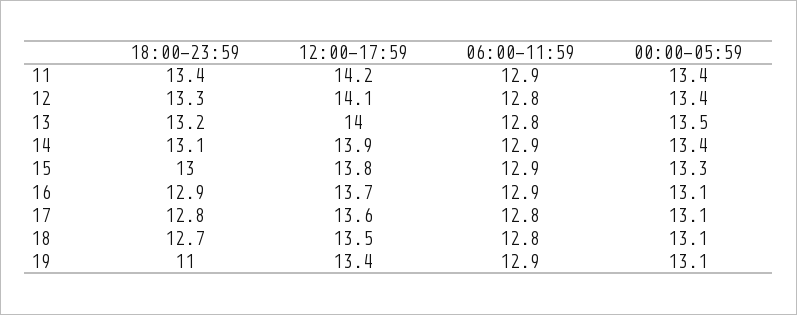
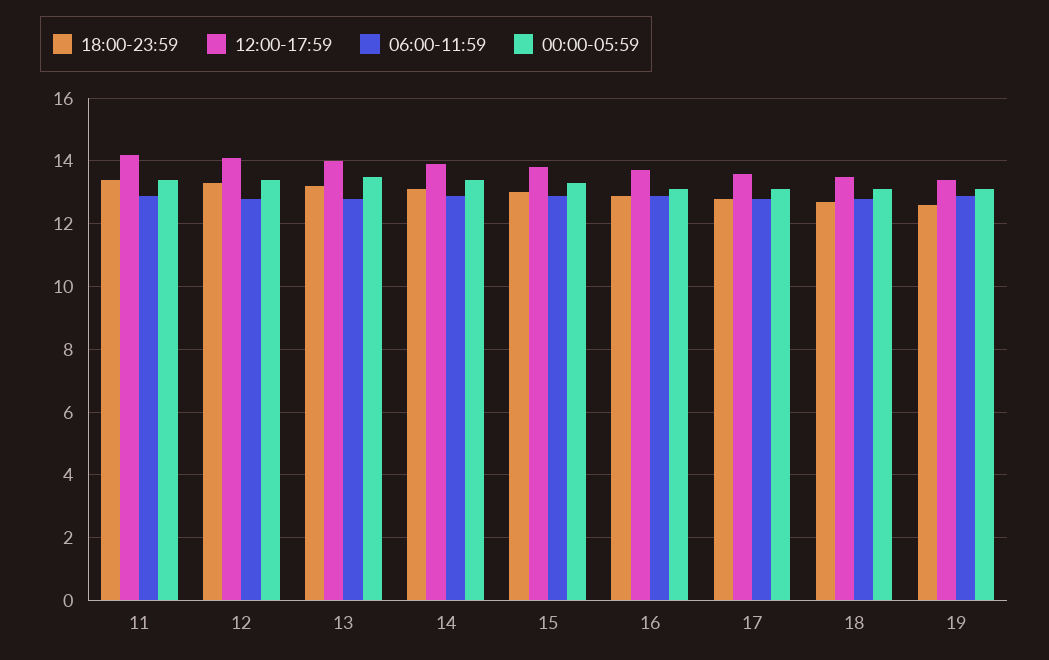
  {
    "18:00-23:59": {
      "11": 13.4,
      "12": 13.3,
      "13": 13.2,
      "14": 13.1,
      "15": 13,
      "16": 12.9,
      "17": 12.8,
      "18": 12.7,
-     "19": 11
+     "19": 12.5
    },
    "12:00-17:59": {
      "11": 14.2,
      "12": 14.1,
      "13": 14,
      "14": 13.9,
      "15": 13.8,
      "16": 13.7,
      "17": 13.6,
      "18": 13.5,
      "19": 13.4
    },
    "06:00-11:59": {
      "11": 12.9,
      "12": 12.8,
      "13": 12.8,
      "14": 12.9,
      "15": 12.9,
      "16": 12.9,
      "17": 12.8,
      "18": 12.8,
      "19": 12.9
    },
    "00:00-05:59": {
      "11": 13.4,
      "12": 13.4,
      "13": 13.5,
      "14": 13.4,
      "15": 13.3,
      "16": 13.1,
      "17": 13.1,
      "18": 13.1,
      "19": 13.1
    }
  }

